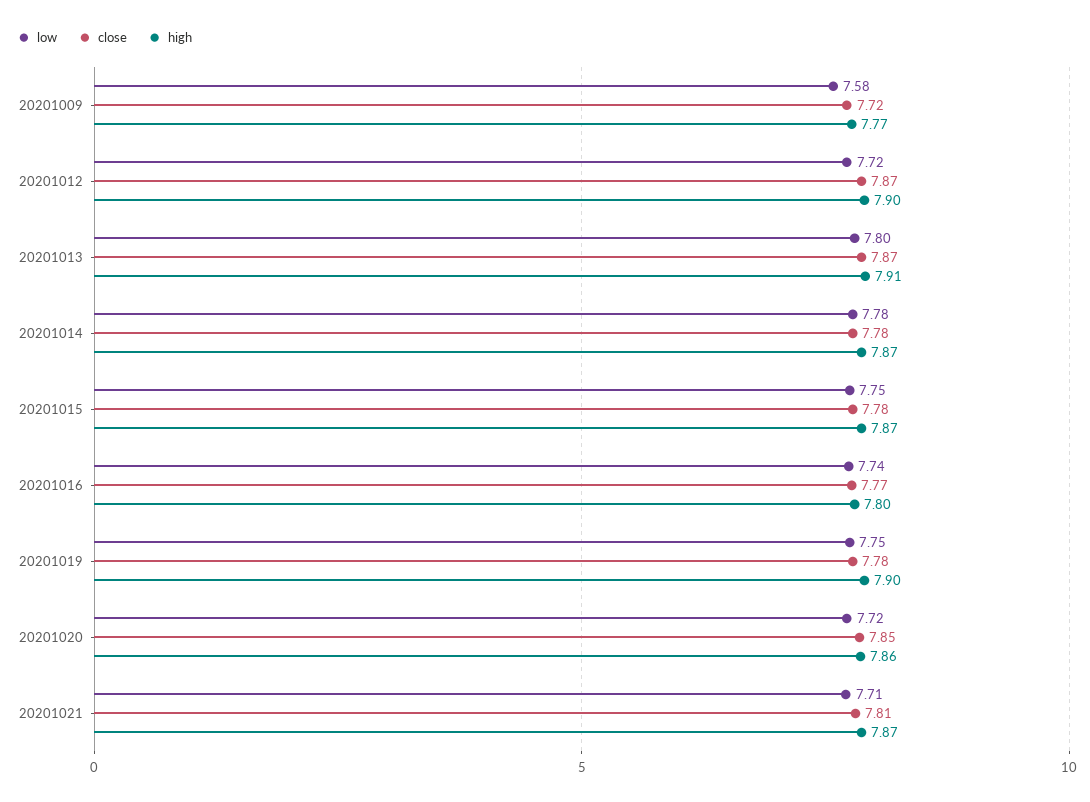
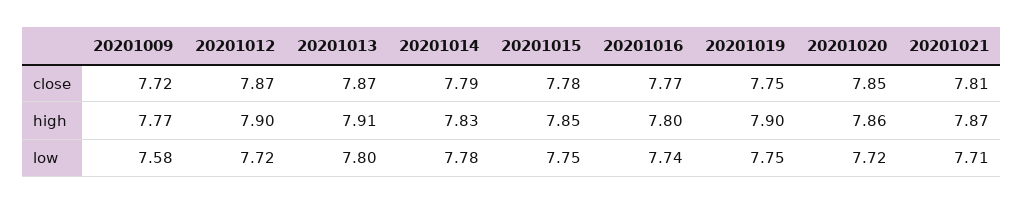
  {
    "low": {
      "20201009": 7.58,
      "20201012": 7.72,
      "20201013": 7.8,
      "20201014": 7.78,
      "20201015": 7.75,
      "20201016": 7.74,
      "20201019": 7.75,
      "20201020": 7.72,
      "20201021": 7.71
    },
    "close": {
      "20201009": 7.72,
      "20201012": 7.87,
      "20201013": 7.87,
-     "20201014": 7.78,
+     "20201014": 7.79,
      "20201015": 7.78,
      "20201016": 7.77,
-     "20201019": 7.78,
+     "20201019": 7.75,
      "20201020": 7.85,
      "20201021": 7.81
    },
    "high": {
      "20201009": 7.77,
      "20201012": 7.9,
      "20201013": 7.91,
-     "20201014": 7.87,
+     "20201014": 7.83,
-     "20201015": 7.87,
+     "20201015": 7.85,
      "20201016": 7.8,
      "20201019": 7.9,
      "20201020": 7.86,
      "20201021": 7.87
    }
  }

